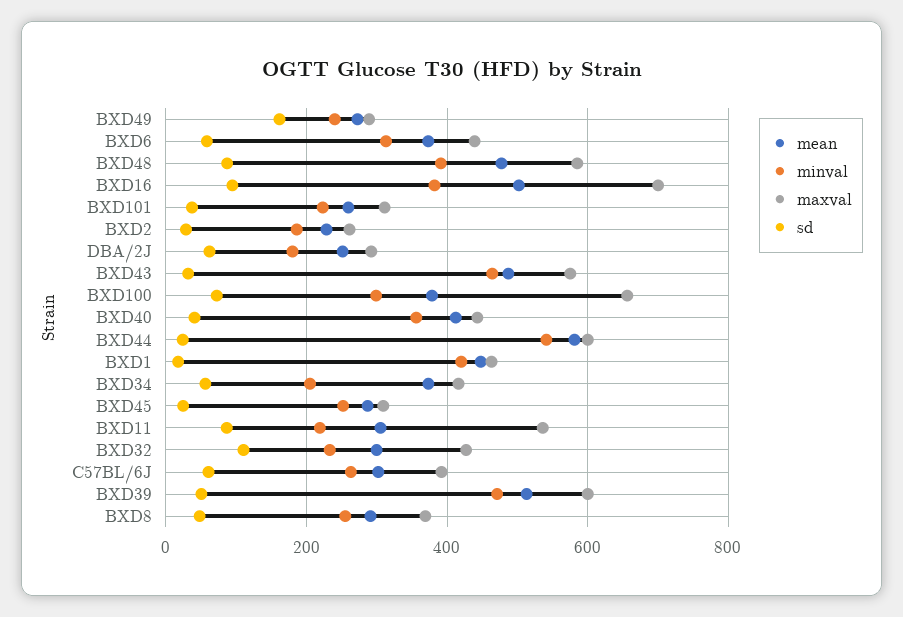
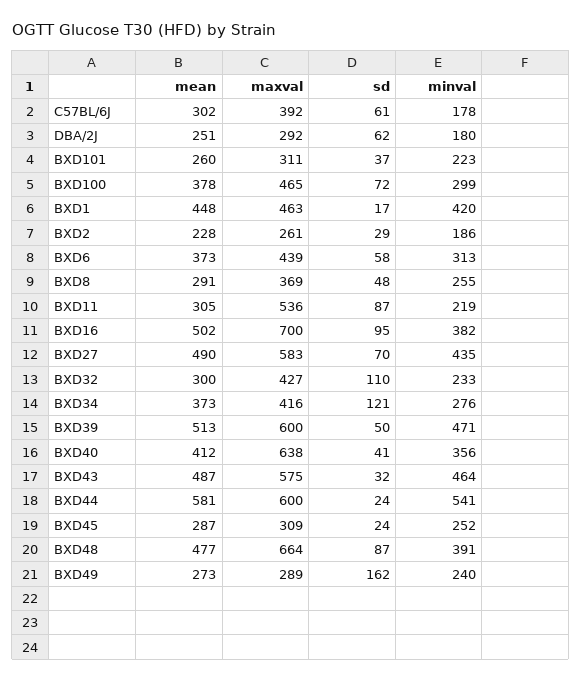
  {
    "mean": {
      "BXD49": 273,
      "BXD6": 373,
      "BXD48": 477,
      "BXD16": 502,
      "BXD101": 260,
      "BXD2": 228,
      "DBA/2J": 251,
      "BXD43": 487,
      "BXD100": 378,
      "BXD40": 412,
      "BXD44": 581,
      "BXD1": 448,
      "BXD34": 373,
      "BXD45": 287,
      "BXD11": 305,
      "BXD32": 300,
      "C57BL/6J": 302,
      "BXD39": 513,
-     "BXD8": 291
+     "BXD8": 291,
+     "BXD27": 490
    },
    "minval": {
      "BXD49": 240,
      "BXD6": 313,
      "BXD48": 391,
      "BXD16": 382,
      "BXD101": 223,
      "BXD2": 186,
      "DBA/2J": 180,
      "BXD43": 464,
      "BXD100": 299,
      "BXD40": 356,
      "BXD44": 541,
      "BXD1": 420,
-     "BXD34": 200,
+     "BXD34": 276,
      "BXD45": 252,
      "BXD11": 219,
      "BXD32": 233,
-     "C57BL/6J": 260,
+     "C57BL/6J": 178,
      "BXD39": 471,
-     "BXD8": 255
+     "BXD8": 255,
+     "BXD27": 435
    },
    "maxval": {
      "BXD49": 289,
      "BXD6": 439,
-     "BXD48": 580,
+     "BXD48": 664,
      "BXD16": 700,
      "BXD101": 311,
      "BXD2": 261,
      "DBA/2J": 292,
      "BXD43": 575,
-     "BXD100": 660,
+     "BXD100": 465,
-     "BXD40": 440,
+     "BXD40": 638,
      "BXD44": 600,
      "BXD1": 463,
      "BXD34": 416,
      "BXD45": 309,
      "BXD11": 536,
      "BXD32": 427,
      "C57BL/6J": 392,
      "BXD39": 600,
-     "BXD8": 369
+     "BXD8": 369,
+     "BXD27": 583
    },
    "sd": {
      "BXD49": 162,
      "BXD6": 58,
      "BXD48": 87,
      "BXD16": 95,
      "BXD101": 37,
      "BXD2": 29,
      "DBA/2J": 62,
      "BXD43": 32,
      "BXD100": 72,
      "BXD40": 41,
      "BXD44": 24,
      "BXD1": 17,
-     "BXD34": 60,
+     "BXD34": 121,
      "BXD45": 24,
      "BXD11": 87,
      "BXD32": 110,
      "C57BL/6J": 61,
      "BXD39": 50,
-     "BXD8": 48
+     "BXD8": 48,
+     "BXD27": 70
    }
  }

